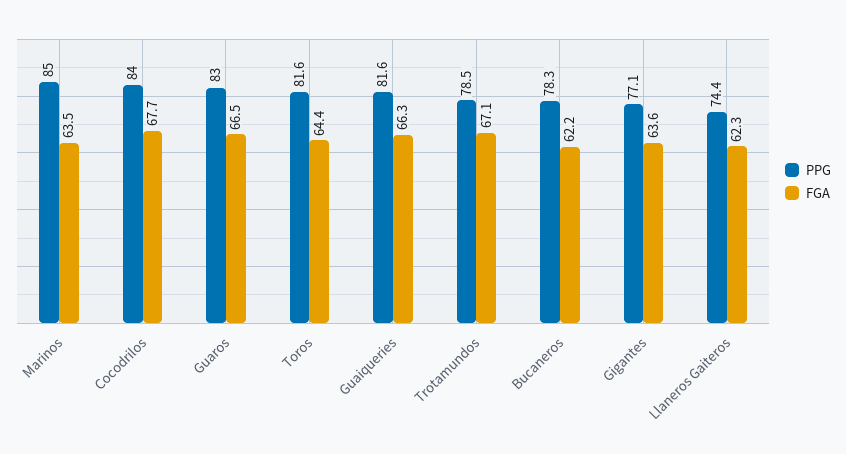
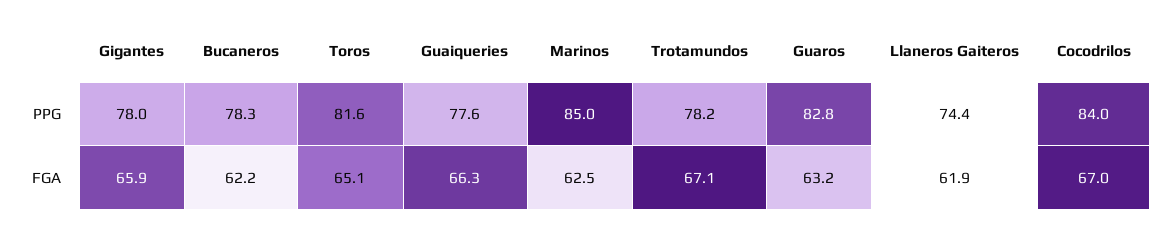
  {
    "PPG": {
      "Marinos": 85,
      "Cocodrilos": 84,
-     "Guaros": 83,
+     "Guaros": 82.8,
      "Toros": 81.6,
-     "Guaiqueries": 81.6,
+     "Guaiqueries": 77.6,
-     "Trotamundos": 78.5,
+     "Trotamundos": 78.2,
      "Bucaneros": 78.3,
-     "Gigantes": 77.1,
+     "Gigantes": 78,
      "Llaneros Gaiteros": 74.4
    },
    "FGA": {
-     "Marinos": 63.5,
+     "Marinos": 62.5,
-     "Cocodrilos": 67.7,
+     "Cocodrilos": 67,
-     "Guaros": 66.5,
+     "Guaros": 63.2,
-     "Toros": 64.4,
+     "Toros": 65.1,
      "Guaiqueries": 66.3,
      "Trotamundos": 67.1,
      "Bucaneros": 62.2,
-     "Gigantes": 63.6,
+     "Gigantes": 65.9,
-     "Llaneros Gaiteros": 62.3
+     "Llaneros Gaiteros": 61.9
    }
  }

